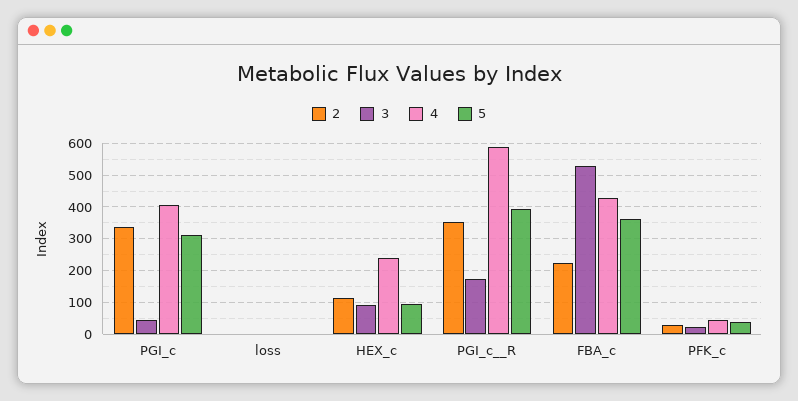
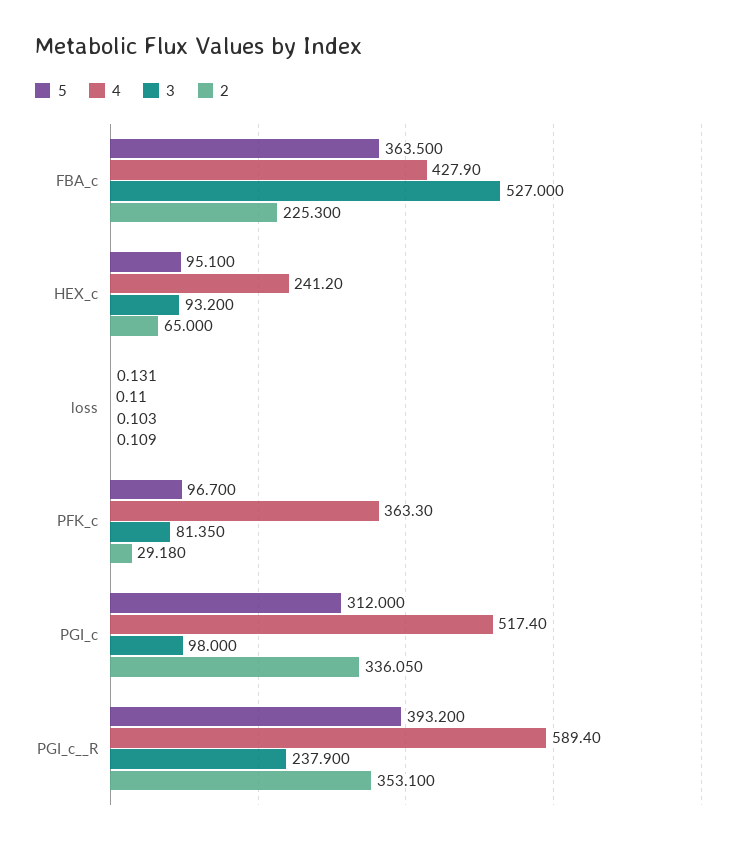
  {
    "2": {
      "PGI_c": 336.05,
      "loss": 0.109,
-     "HEX_c": 120,
+     "HEX_c": 65,
      "PGI_c__R": 353.1,
      "FBA_c": 225.3,
      "PFK_c": 29.18
    },
    "3": {
-     "PGI_c": 40,
+     "PGI_c": 98,
      "loss": 0.103,
      "HEX_c": 93.2,
-     "PGI_c__R": 180,
+     "PGI_c__R": 237.9,
      "FBA_c": 527,
-     "PFK_c": 20
+     "PFK_c": 81.35
    },
    "4": {
-     "PGI_c": 400,
+     "PGI_c": 517.4,
      "loss": 0.11,
      "HEX_c": 241.2,
      "PGI_c__R": 589.4,
      "FBA_c": 427.9,
-     "PFK_c": 40
+     "PFK_c": 363.3
    },
    "5": {
      "PGI_c": 312,
      "loss": 0.131,
      "HEX_c": 95.1,
      "PGI_c__R": 393.2,
      "FBA_c": 363.5,
-     "PFK_c": 40
+     "PFK_c": 96.7
    }
  }

